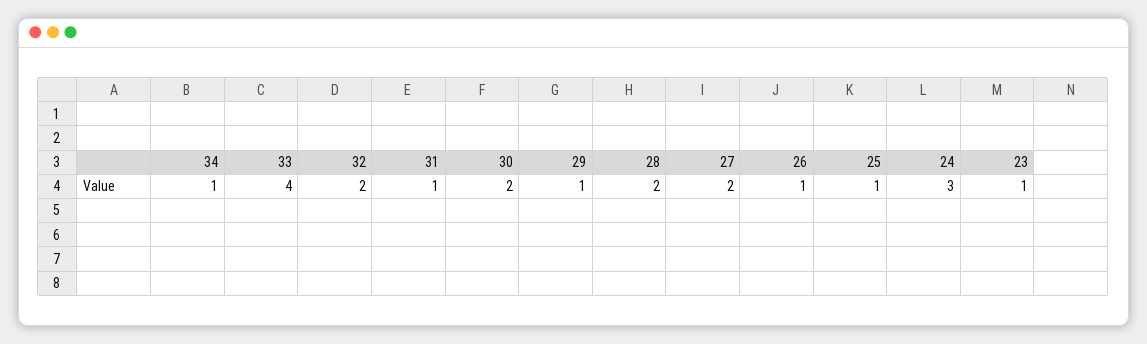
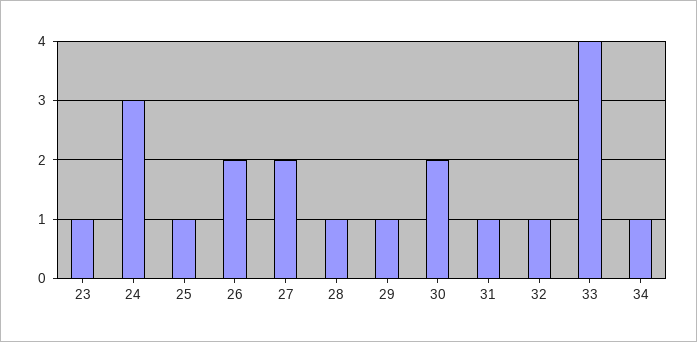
  {
    "34": 1,
    "33": 4,
-   "32": 2,
+   "32": 1,
    "31": 1,
    "30": 2,
    "29": 1,
-   "28": 2,
+   "28": 1,
    "27": 2,
-   "26": 1,
+   "26": 2,
    "25": 1,
    "24": 3,
    "23": 1
  }

